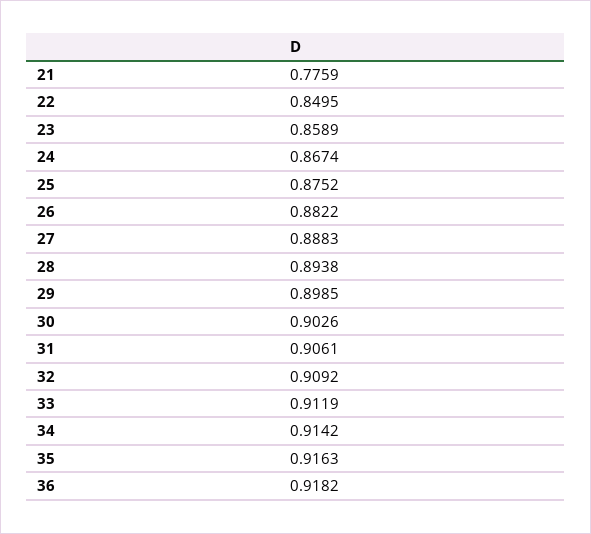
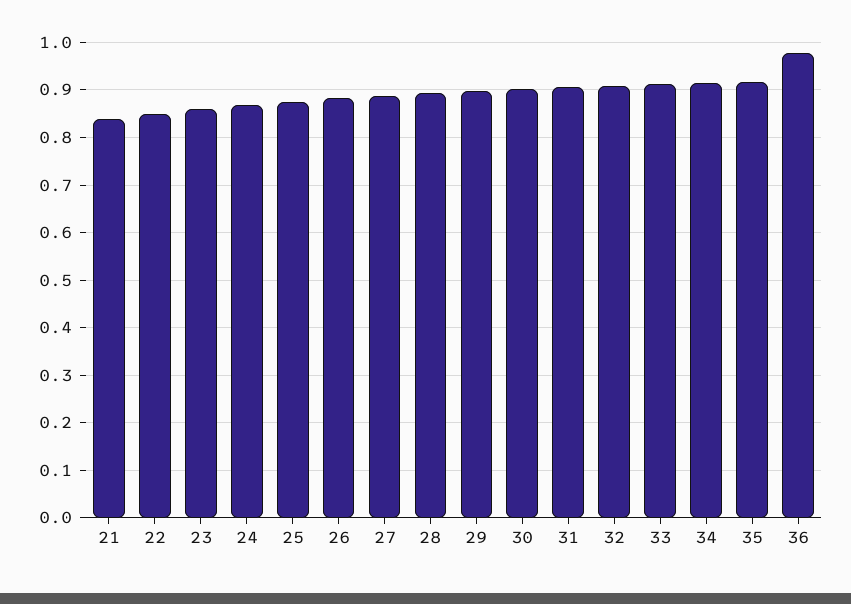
  {
-   "21": 0.7759,
+   "21": 0.84,
    "22": 0.8495,
    "23": 0.8589,
    "24": 0.8674,
    "25": 0.8752,
    "26": 0.8822,
    "27": 0.8883,
    "28": 0.8938,
    "29": 0.8985,
    "30": 0.9026,
    "31": 0.9061,
    "32": 0.9092,
    "33": 0.9119,
    "34": 0.9142,
    "35": 0.9163,
-   "36": 0.9182
+   "36": 0.98
  }

